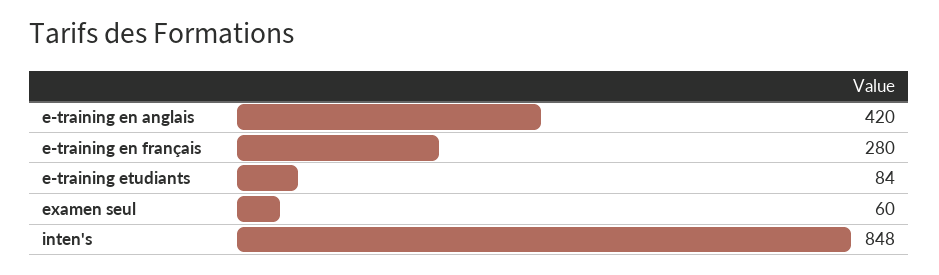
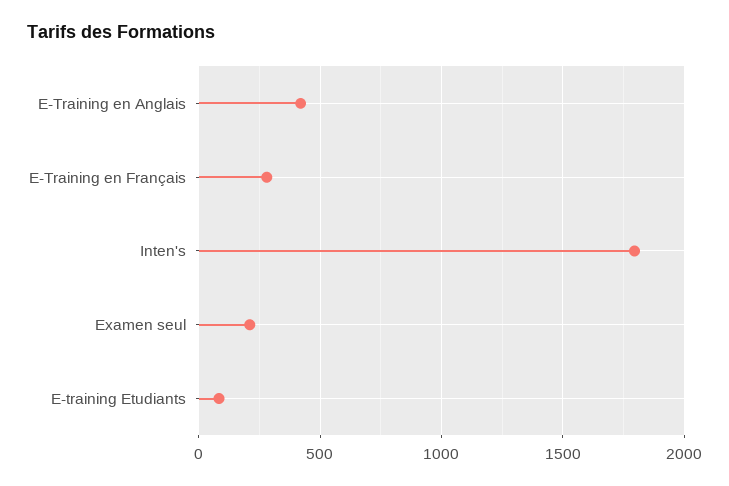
  {
    "e-training en anglais": 420,
    "e-training en français": 280,
    "e-training etudiants": 84,
-   "examen seul": 60,
+   "examen seul": 200,
-   "inten's": 848
+   "inten's": 1800
  }

